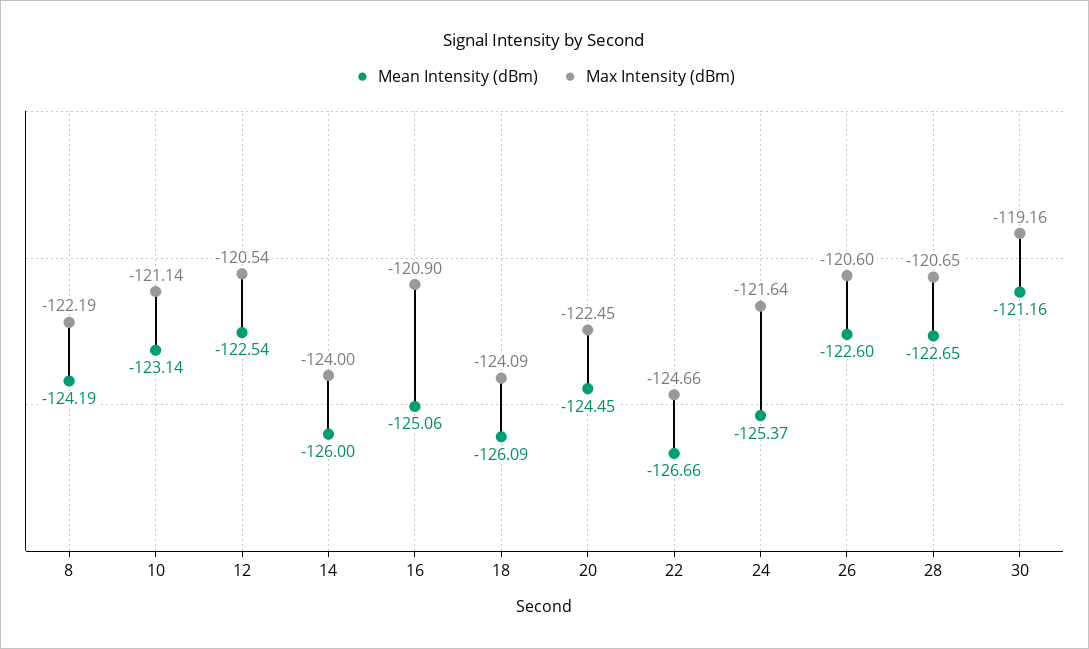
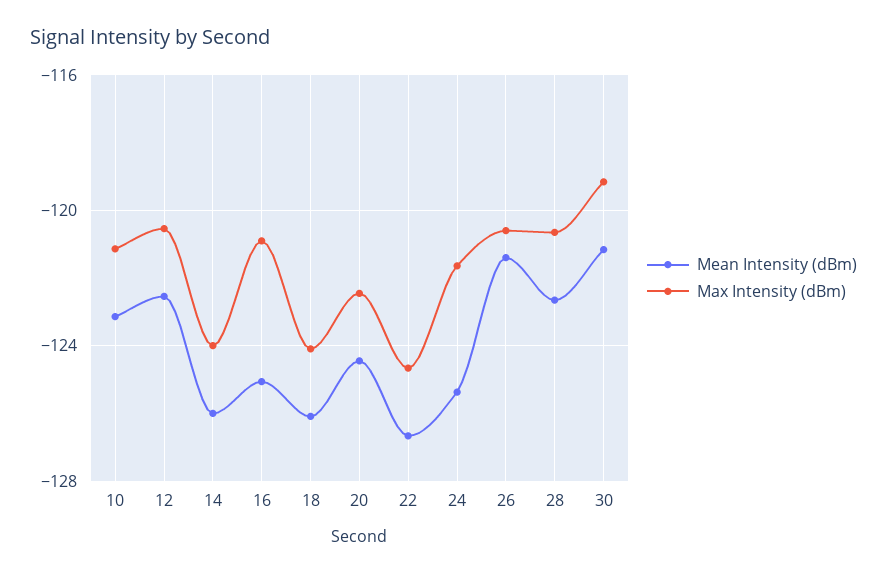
  {
    "Mean Intensity (dBm)": {
-     "8": -124.19,
      "10": -123.14,
      "12": -122.54,
      "14": -126,
      "16": -125.06,
      "18": -126.09,
      "20": -124.45,
      "22": -126.66,
      "24": -125.37,
-     "26": -122.6,
+     "26": -121.5,
      "28": -122.65,
      "30": -121.16
    },
    "Max Intensity (dBm)": {
-     "8": -122.19,
      "10": -121.14,
      "12": -120.54,
      "14": -124,
      "16": -120.9,
      "18": -124.09,
      "20": -122.45,
      "22": -124.66,
      "24": -121.64,
      "26": -120.6,
      "28": -120.65,
      "30": -119.16
    }
  }

